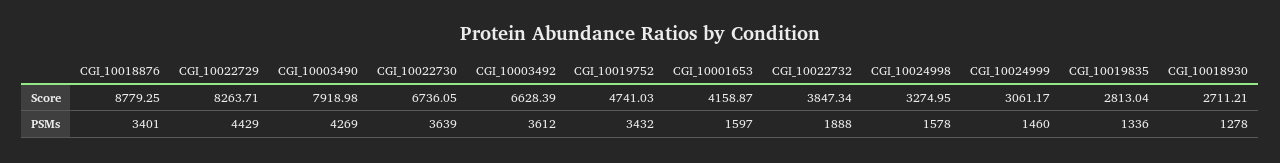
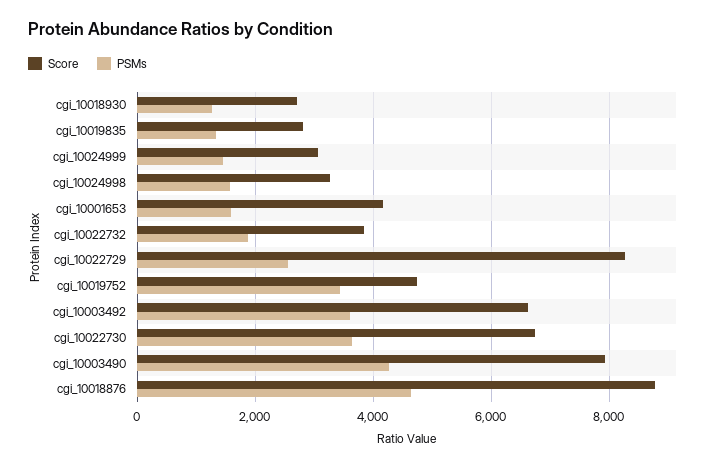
  {
    "Score": {
      "CGI_10018876": 8779.25,
      "CGI_10022729": 8263.71,
      "CGI_10003490": 7918.98,
      "CGI_10022730": 6736.05,
      "CGI_10003492": 6628.39,
      "CGI_10019752": 4741.03,
      "CGI_10001653": 4158.87,
      "CGI_10022732": 3847.34,
      "CGI_10024998": 3274.95,
      "CGI_10024999": 3061.17,
      "CGI_10019835": 2813.04,
      "CGI_10018930": 2711.21
    },
    "PSMs": {
-     "CGI_10018876": 3401,
+     "CGI_10018876": 4600,
-     "CGI_10022729": 4429,
+     "CGI_10022729": 2600,
      "CGI_10003490": 4269,
      "CGI_10022730": 3639,
      "CGI_10003492": 3612,
      "CGI_10019752": 3432,
      "CGI_10001653": 1597,
      "CGI_10022732": 1888,
      "CGI_10024998": 1578,
      "CGI_10024999": 1460,
      "CGI_10019835": 1336,
      "CGI_10018930": 1278
    }
  }

